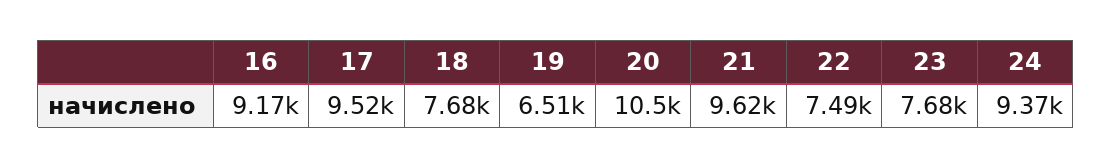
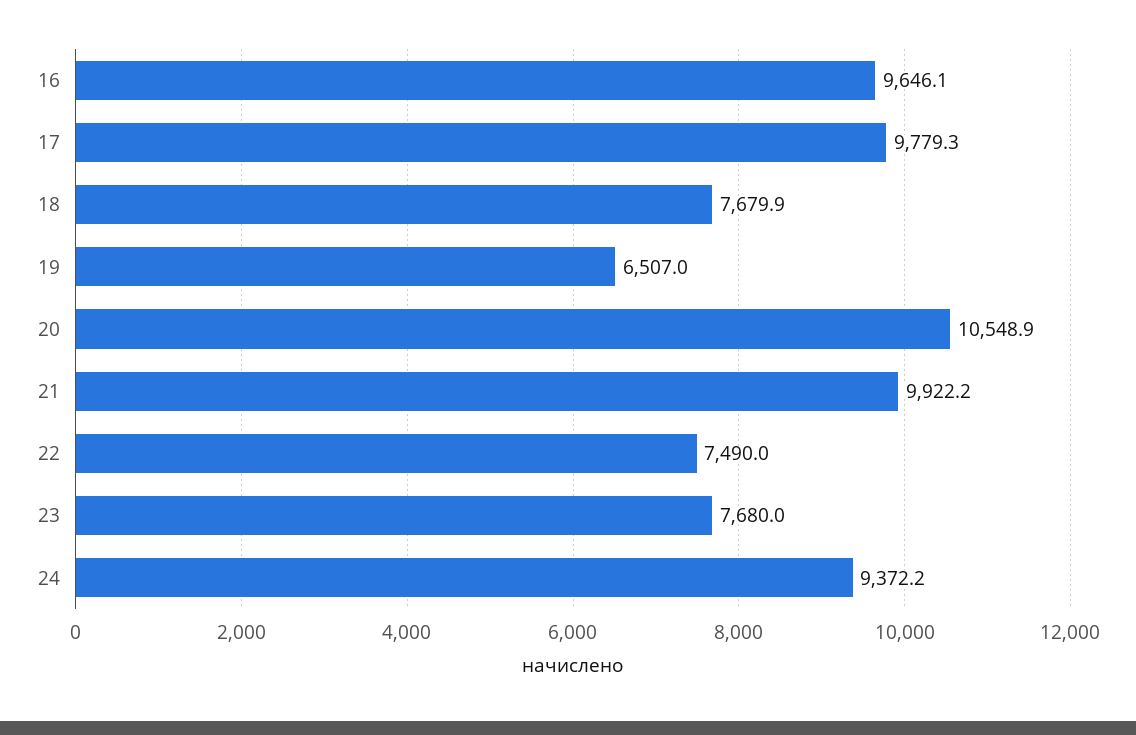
  {
-   "16": 9170,
+   "16": 9646.1,
-   "17": 9520,
+   "17": 9779.3,
    "18": 7679.9,
    "19": 6507,
    "20": 10548.9,
-   "21": 9620,
+   "21": 9922.2,
    "22": 7490,
    "23": 7680,
    "24": 9372.2
  }

